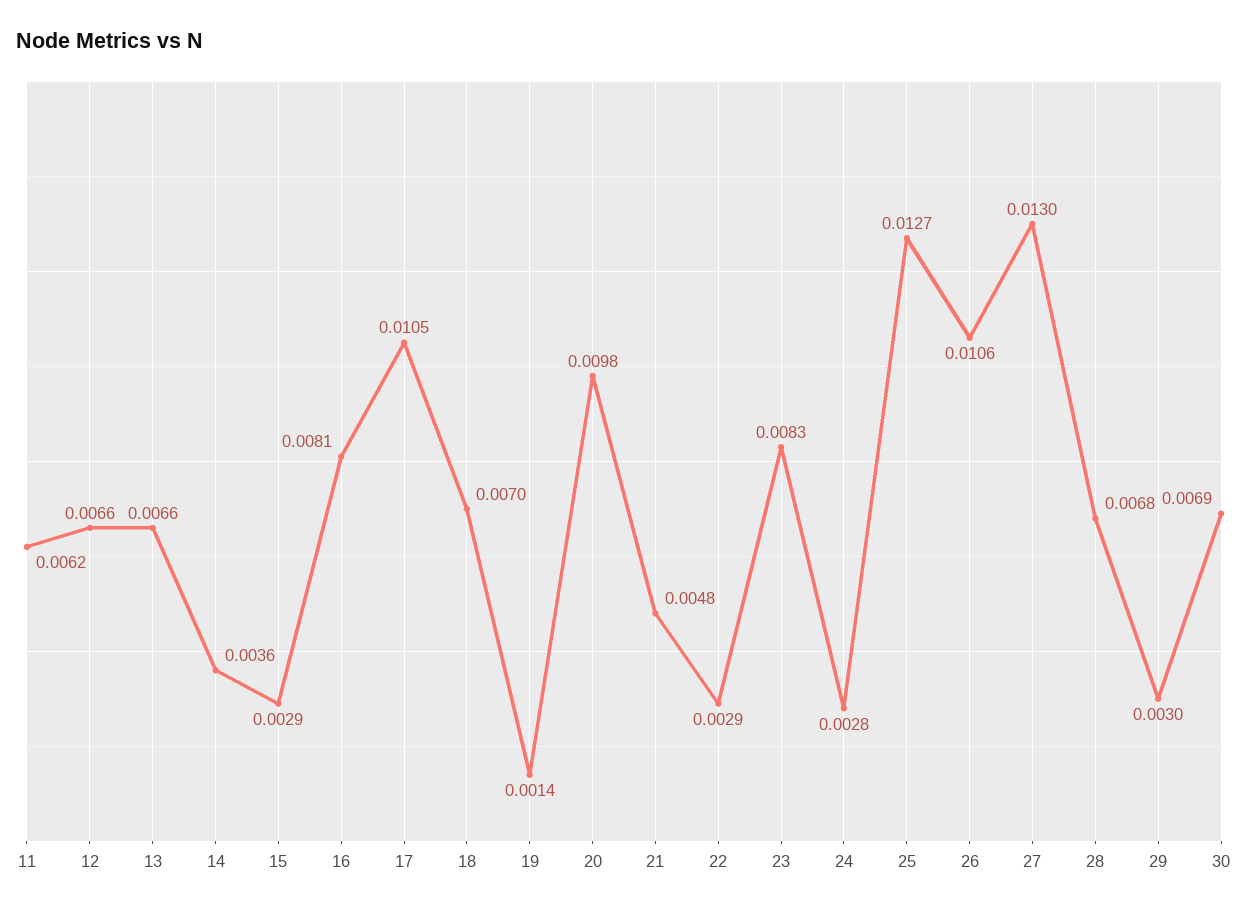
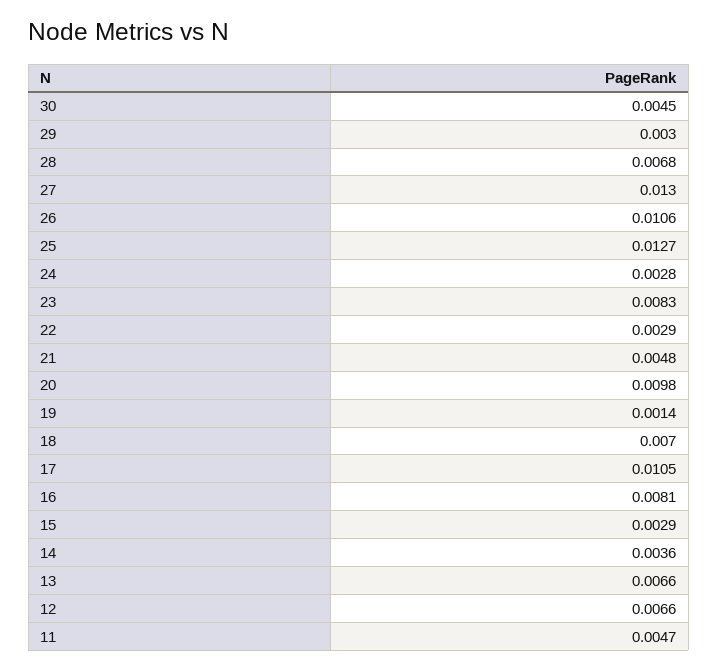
  {
-   "11": 0.0062,
+   "11": 0.0047,
    "12": 0.0066,
    "13": 0.0066,
    "14": 0.0036,
    "15": 0.0029,
    "16": 0.0081,
    "17": 0.0105,
    "18": 0.007,
    "19": 0.0014,
    "20": 0.0098,
    "21": 0.0048,
    "22": 0.0029,
    "23": 0.0083,
    "24": 0.0028,
    "25": 0.0127,
    "26": 0.0106,
    "27": 0.013,
    "28": 0.0068,
    "29": 0.003,
-   "30": 0.0069
+   "30": 0.0045
  }

